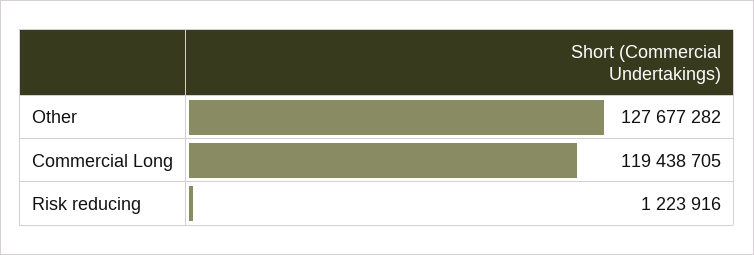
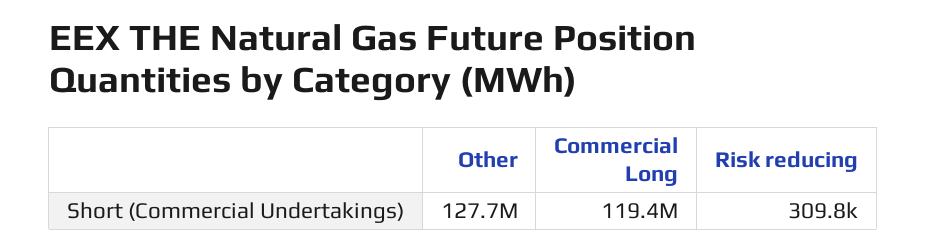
  {
    "Other": 127677282,
    "Commercial Long": 119438705,
-   "Risk reducing": 1223916
+   "Risk reducing": 309800
  }

